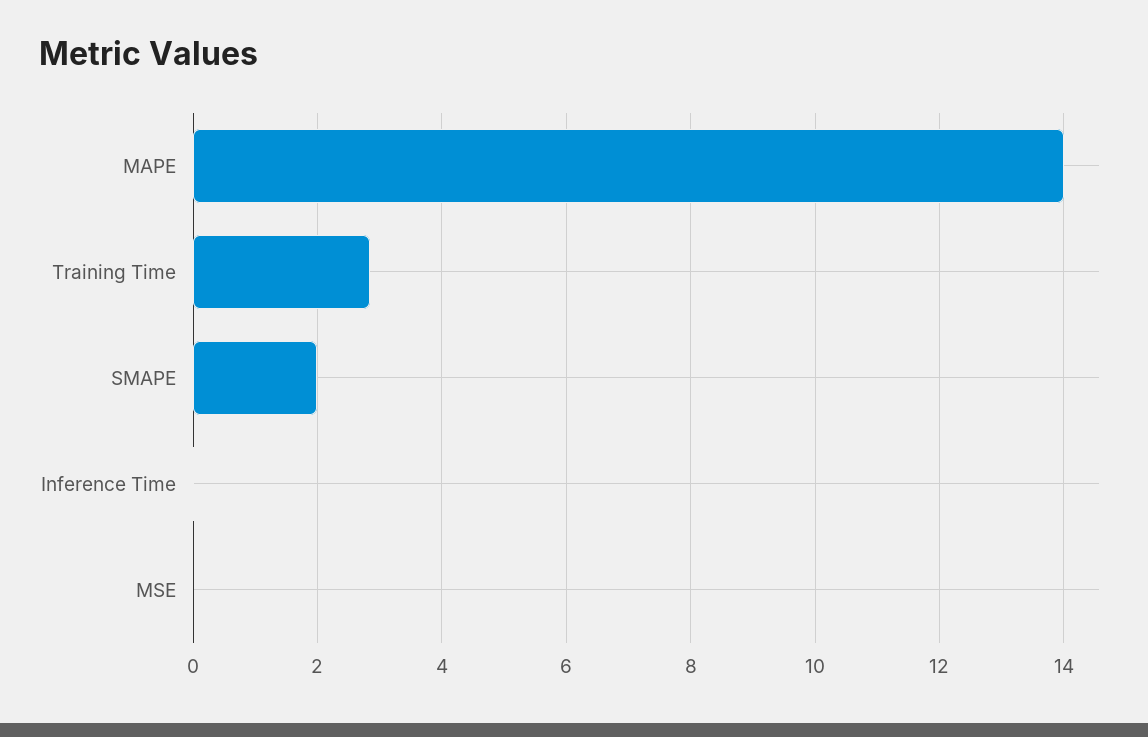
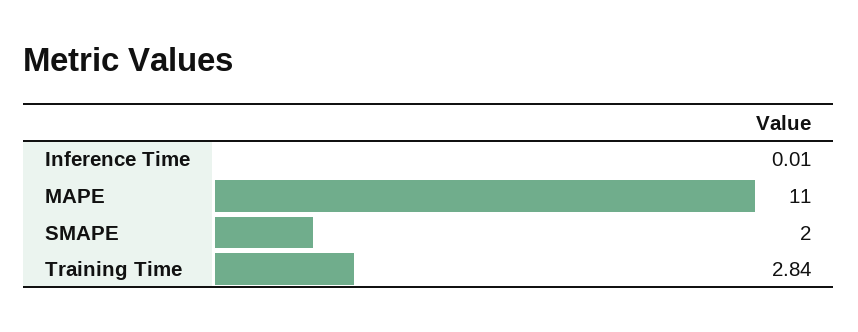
  {
-   "MAPE": 14,
+   "MAPE": 11,
    "Training Time": 2.84,
    "SMAPE": 2,
-   "Inference Time": 0.01,
+   "Inference Time": 0.01
-   "MSE": 0
  }

